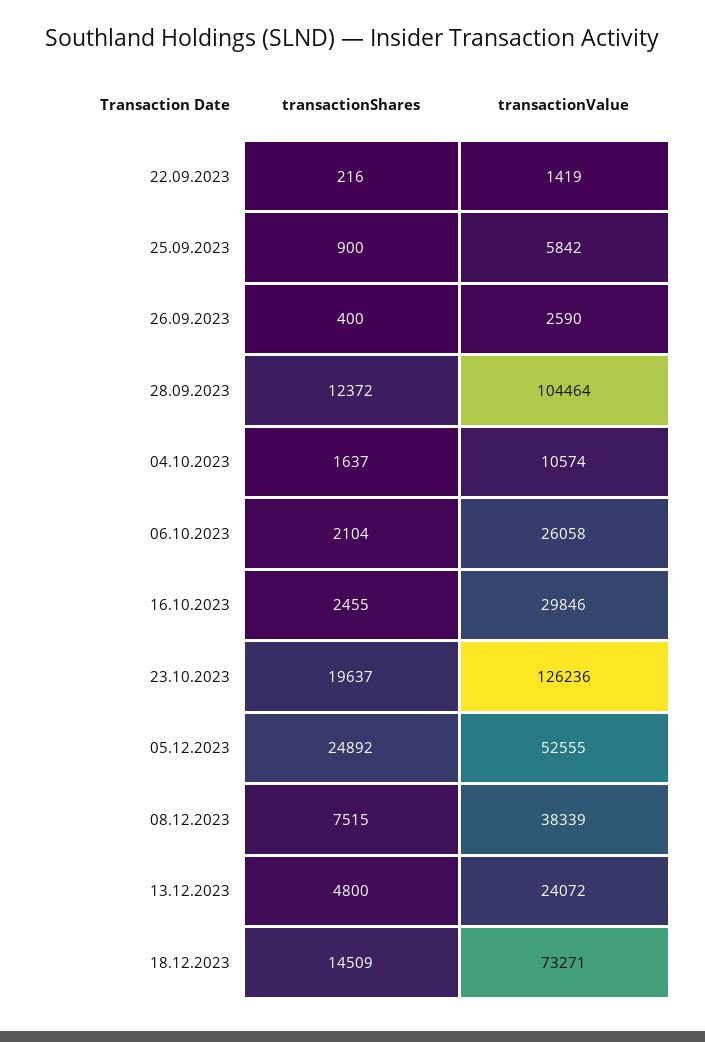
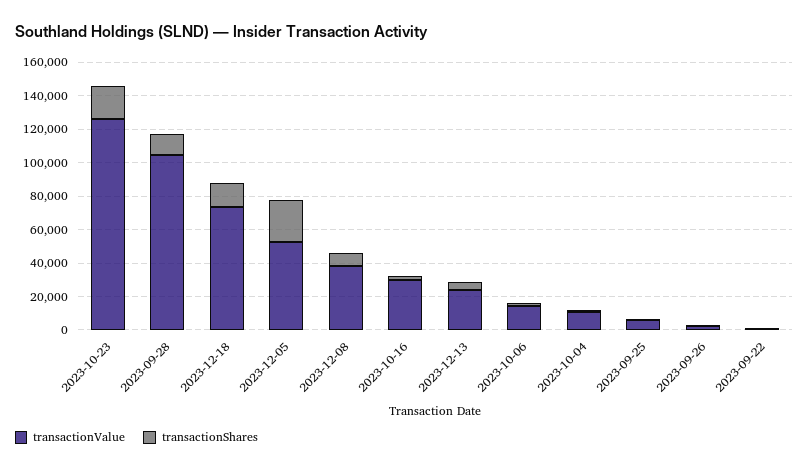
  {
    "transactionShares": {
      "22.09.2023": 216,
      "25.09.2023": 900,
      "26.09.2023": 400,
      "28.09.2023": 12372,
      "04.10.2023": 1637,
      "06.10.2023": 2104,
      "16.10.2023": 2455,
      "23.10.2023": 19637,
      "05.12.2023": 24892,
      "08.12.2023": 7515,
      "13.12.2023": 4800,
      "18.12.2023": 14509
    },
    "transactionValue": {
      "22.09.2023": 1419,
      "25.09.2023": 5842,
      "26.09.2023": 2590,
      "28.09.2023": 104464,
      "04.10.2023": 10574,
-     "06.10.2023": 26058,
+     "06.10.2023": 15000,
      "16.10.2023": 29846,
      "23.10.2023": 126236,
      "05.12.2023": 52555,
      "08.12.2023": 38339,
      "13.12.2023": 24072,
      "18.12.2023": 73271
    }
  }

